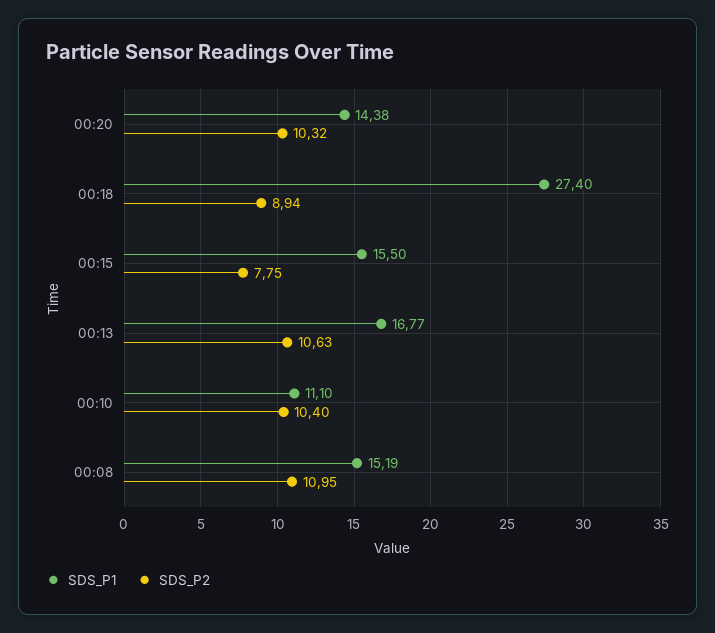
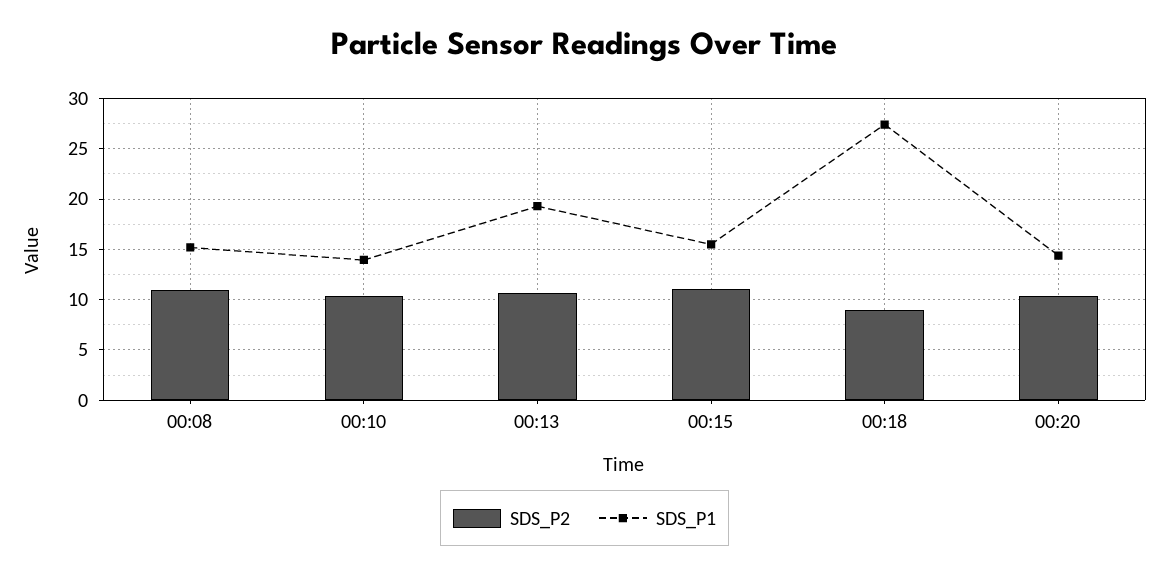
  {
    "SDS_P1": {
      "00:20": 14.38,
      "00:18": 27.4,
      "00:15": 15.5,
-     "00:13": 16.77,
+     "00:13": 19,
-     "00:10": 11.1,
+     "00:10": 14,
      "00:08": 15.19
    },
    "SDS_P2": {
      "00:20": 10.32,
      "00:18": 8.94,
-     "00:15": 7.75,
+     "00:15": 11,
      "00:13": 10.63,
      "00:10": 10.4,
      "00:08": 10.95
    }
  }

